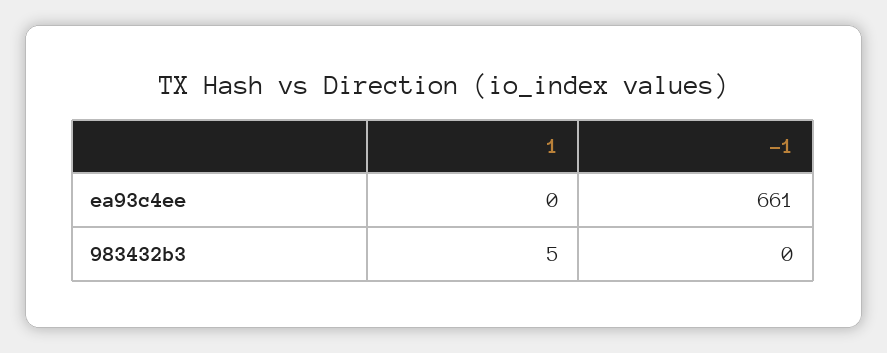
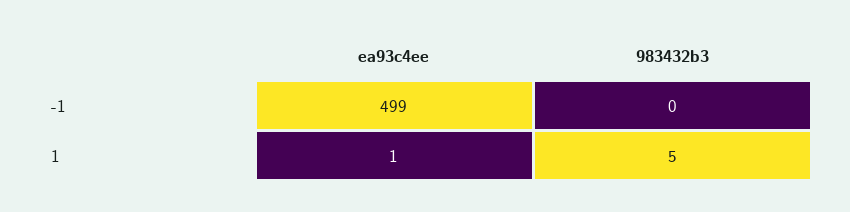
  {
    "1": {
-     "ea93c4ee": 0,
+     "ea93c4ee": 1,
      "983432b3": 5
    },
    "-1": {
-     "ea93c4ee": 661,
+     "ea93c4ee": 499,
      "983432b3": 0
    }
  }

